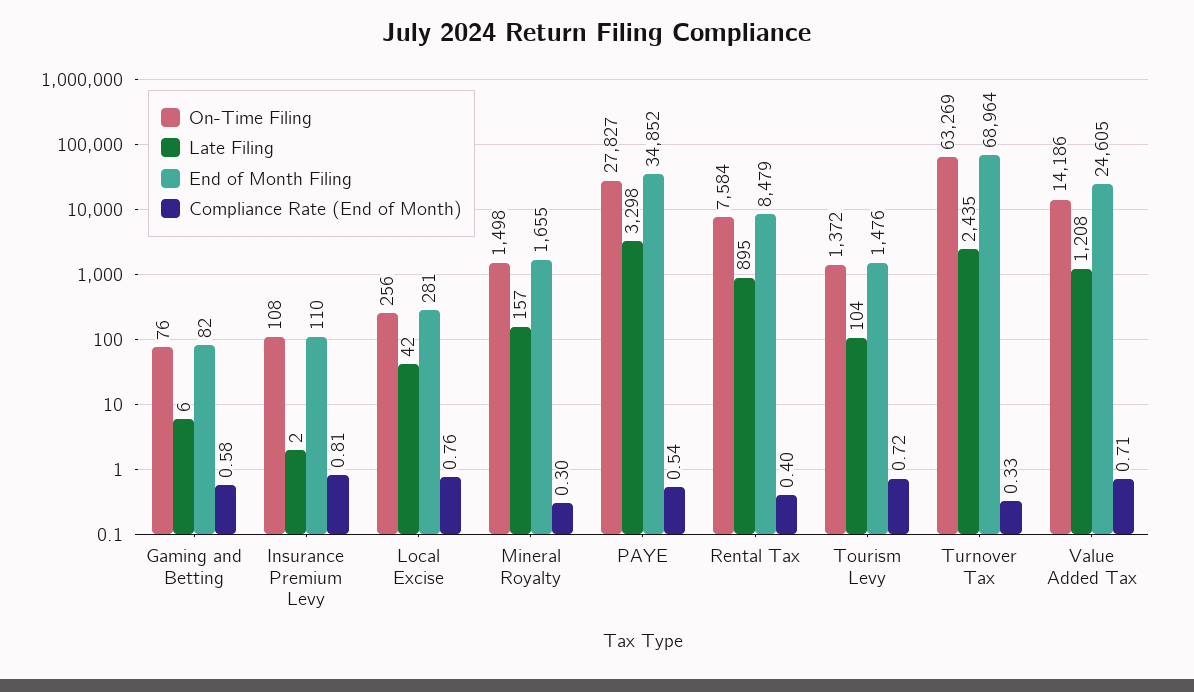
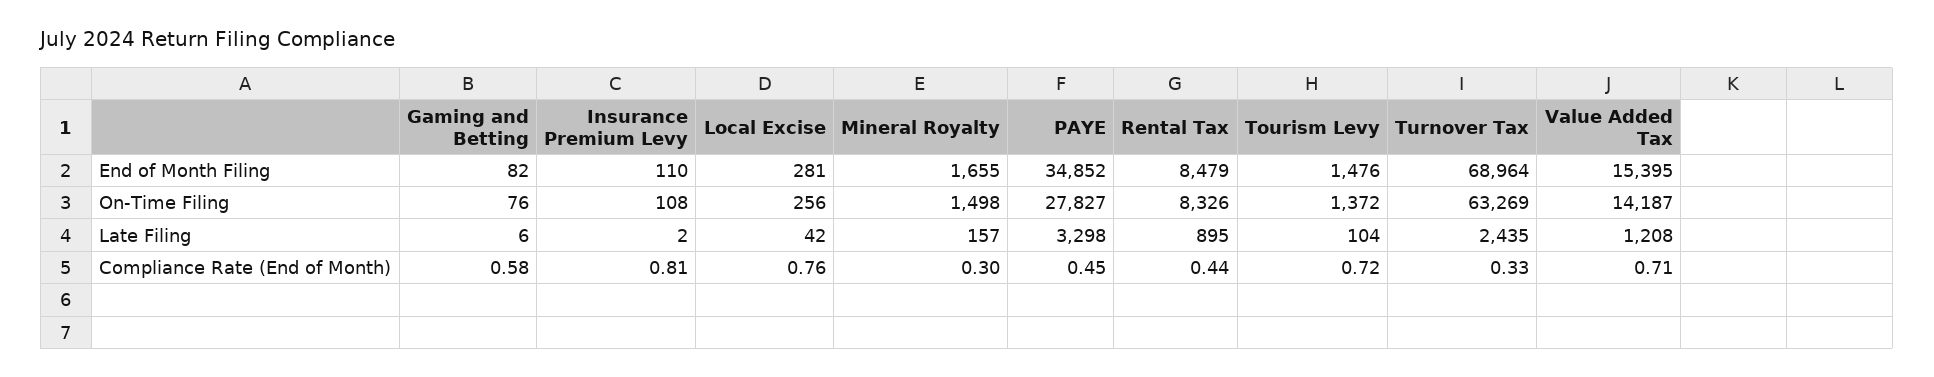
  {
    "On-Time Filing": {
      "Gaming and Betting": 76,
      "Insurance Premium Levy": 108,
      "Local Excise": 256,
      "Mineral Royalty": 1498,
      "PAYE": 27827,
-     "Rental Tax": 7584,
+     "Rental Tax": 8326,
      "Tourism Levy": 1372,
      "Turnover Tax": 63269,
-     "Value Added Tax": 14186
+     "Value Added Tax": 14187
    },
    "Late Filing": {
      "Gaming and Betting": 6,
      "Insurance Premium Levy": 2,
      "Local Excise": 42,
      "Mineral Royalty": 157,
      "PAYE": 3298,
      "Rental Tax": 895,
      "Tourism Levy": 104,
      "Turnover Tax": 2435,
      "Value Added Tax": 1208
    },
    "End of Month Filing": {
      "Gaming and Betting": 82,
      "Insurance Premium Levy": 110,
      "Local Excise": 281,
      "Mineral Royalty": 1655,
      "PAYE": 34852,
      "Rental Tax": 8479,
      "Tourism Levy": 1476,
      "Turnover Tax": 68964,
-     "Value Added Tax": 24605
+     "Value Added Tax": 15395
    },
    "Compliance Rate (End of Month)": {
      "Gaming and Betting": 0.58,
      "Insurance Premium Levy": 0.81,
      "Local Excise": 0.76,
      "Mineral Royalty": 0.3,
-     "PAYE": 0.54,
+     "PAYE": 0.45,
-     "Rental Tax": 0.4,
+     "Rental Tax": 0.44,
      "Tourism Levy": 0.72,
      "Turnover Tax": 0.33,
      "Value Added Tax": 0.71
    }
  }

